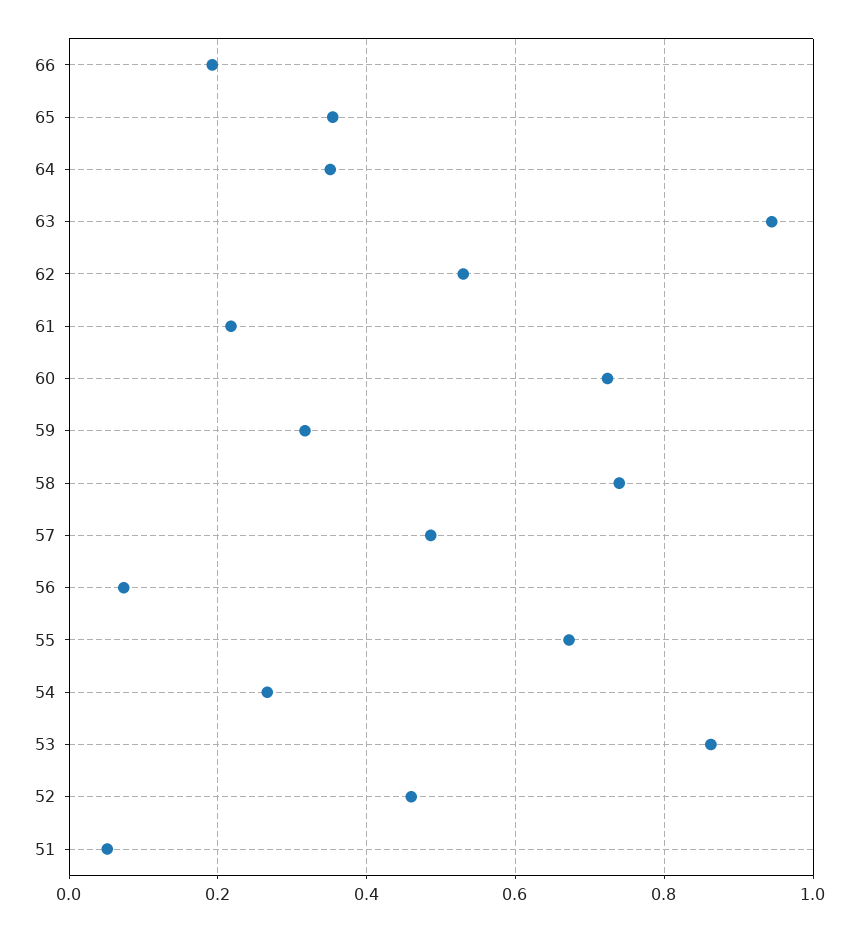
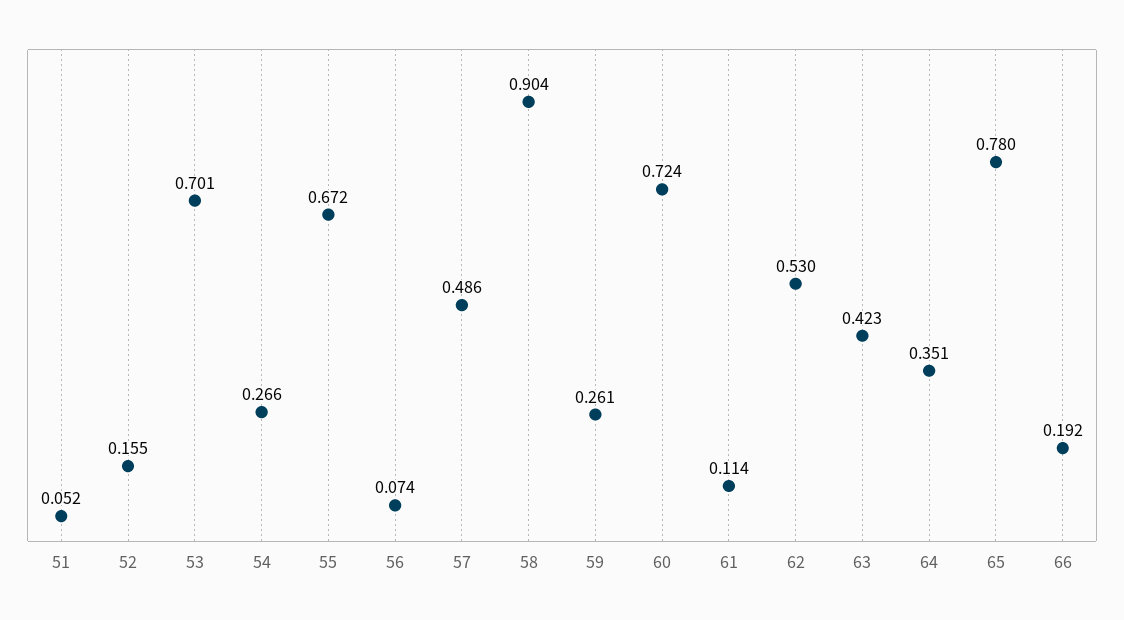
  {
    "66": 0.192,
-   "65": 0.36,
+   "65": 0.78,
    "64": 0.351,
-   "63": 0.94,
+   "63": 0.423,
    "62": 0.53,
-   "61": 0.22,
+   "61": 0.114,
    "60": 0.724,
-   "59": 0.32,
+   "59": 0.261,
-   "58": 0.74,
+   "58": 0.904,
    "57": 0.486,
    "56": 0.074,
    "55": 0.672,
    "54": 0.266,
-   "53": 0.86,
+   "53": 0.701,
-   "52": 0.46,
+   "52": 0.155,
    "51": 0.052
  }

